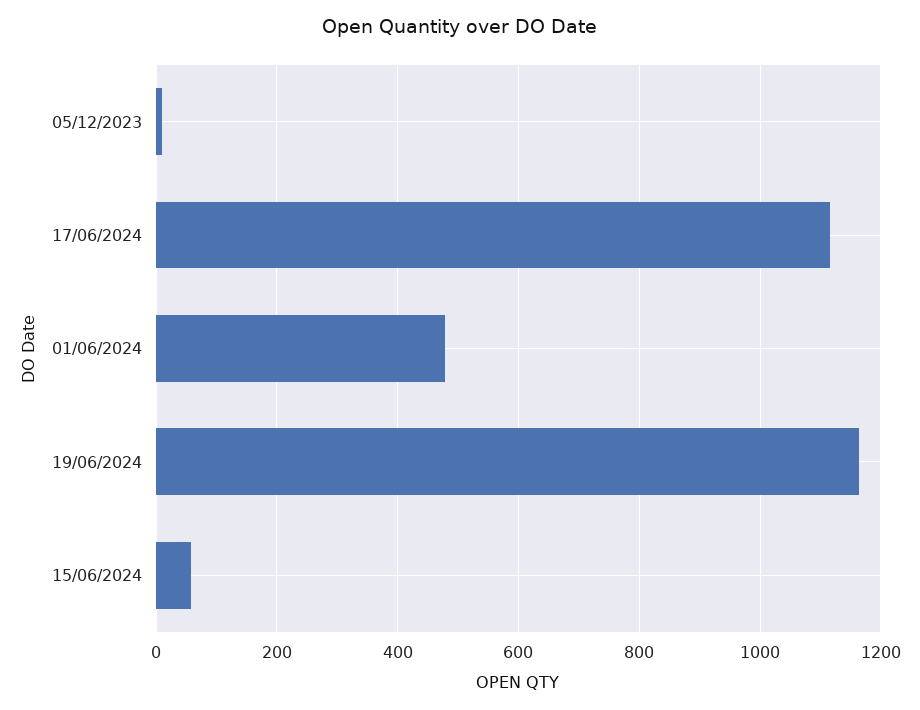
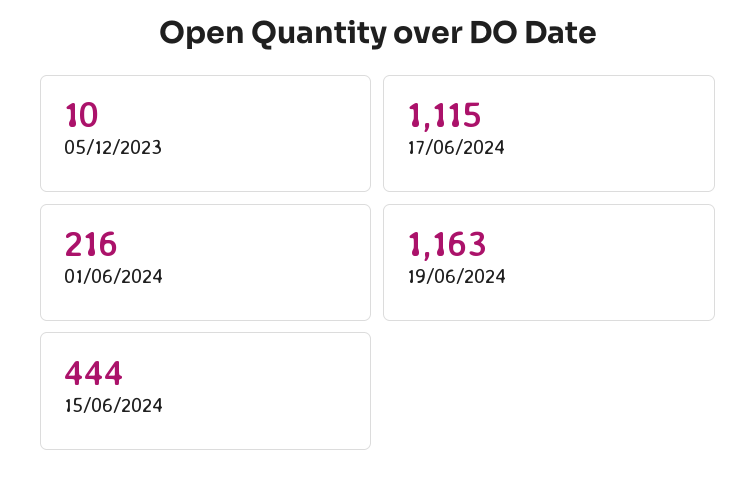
  {
    "05/12/2023": 10,
    "17/06/2024": 1115,
-   "01/06/2024": 480,
+   "01/06/2024": 216,
    "19/06/2024": 1163,
-   "15/06/2024": 60
+   "15/06/2024": 444
  }

